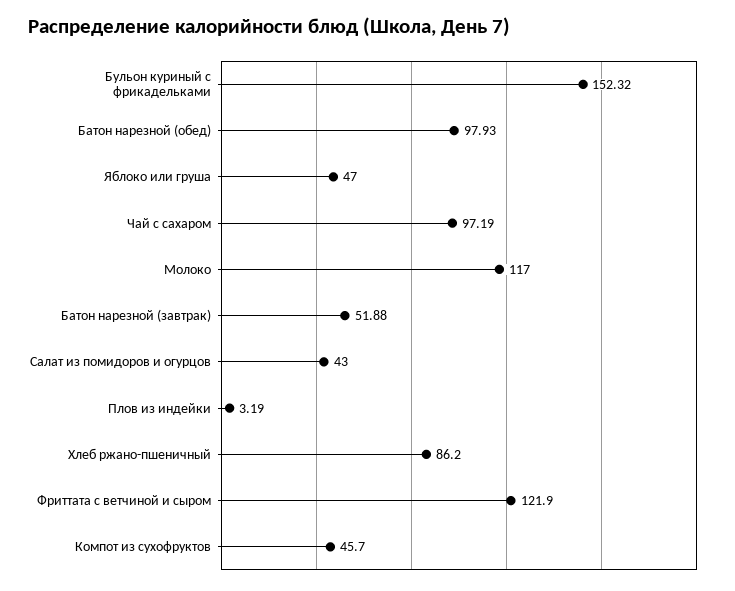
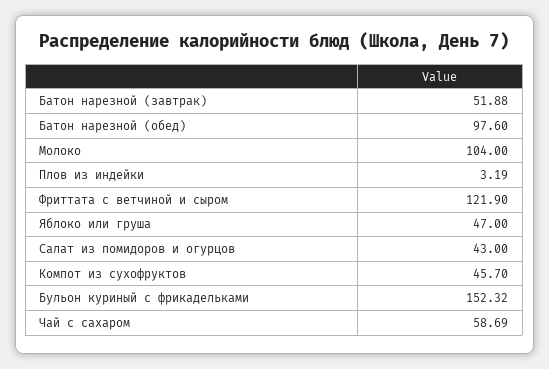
  {
    "Бульон куриный с фрикадельками": 152.32,
-   "Батон нарезной (обед)": 97.93,
+   "Батон нарезной (обед)": 97.6,
    "Яблоко или груша": 47,
-   "Чай с сахаром": 97.19,
+   "Чай с сахаром": 58.69,
-   "Молоко": 117,
+   "Молоко": 104,
    "Батон нарезной (завтрак)": 51.88,
    "Салат из помидоров и огурцов": 43,
    "Плов из индейки": 3.19,
-   "Хлеб ржано-пшеничный": 86.2,
    "Фриттата с ветчиной и сыром": 121.9,
    "Компот из сухофруктов": 45.7
  }

